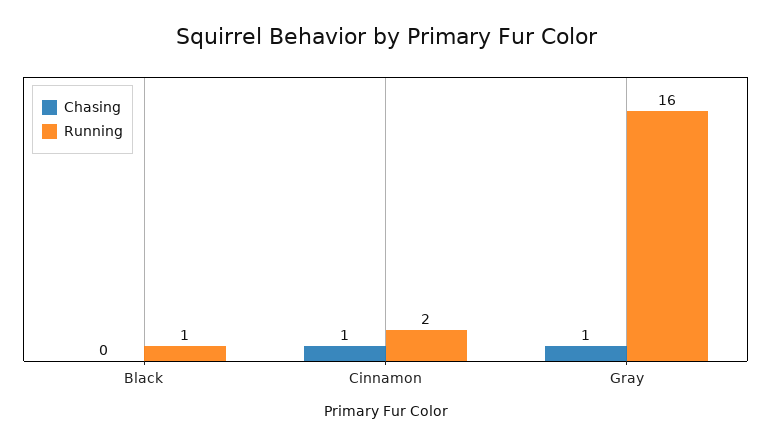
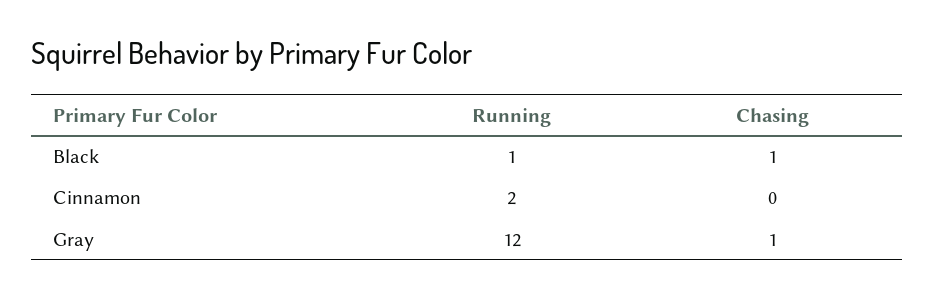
  {
    "Chasing": {
-     "Black": 0,
+     "Black": 1,
-     "Cinnamon": 1,
+     "Cinnamon": 0,
      "Gray": 1
    },
    "Running": {
      "Black": 1,
      "Cinnamon": 2,
-     "Gray": 16
+     "Gray": 12
    }
  }

